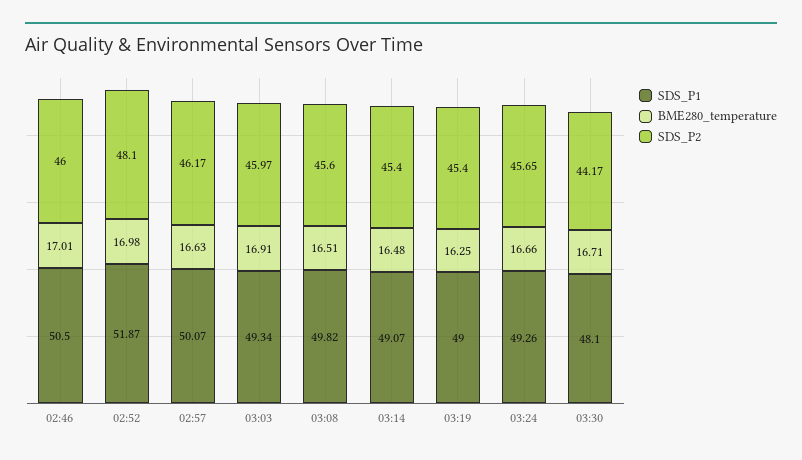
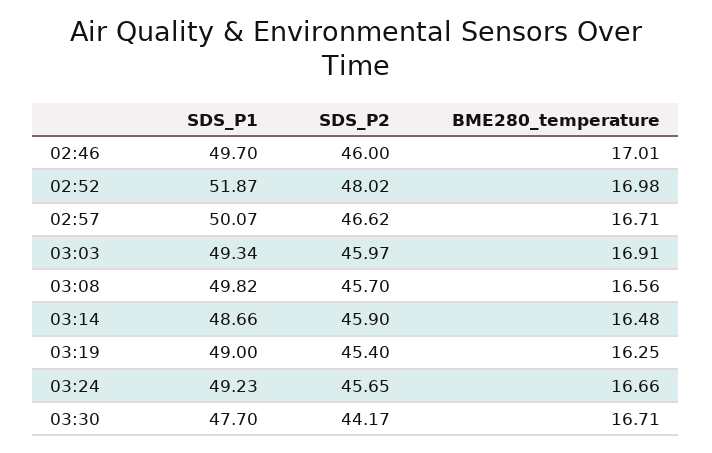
  {
    "SDS_P1": {
-     "02:46": 50.5,
+     "02:46": 49.7,
      "02:52": 51.87,
      "02:57": 50.07,
      "03:03": 49.34,
      "03:08": 49.82,
-     "03:14": 49.07,
+     "03:14": 48.66,
      "03:19": 49,
-     "03:24": 49.26,
+     "03:24": 49.23,
-     "03:30": 48.1
+     "03:30": 47.7
    },
    "BME280_temperature": {
      "02:46": 17.01,
      "02:52": 16.98,
-     "02:57": 16.63,
+     "02:57": 16.71,
      "03:03": 16.91,
-     "03:08": 16.51,
+     "03:08": 16.56,
      "03:14": 16.48,
      "03:19": 16.25,
      "03:24": 16.66,
      "03:30": 16.71
    },
    "SDS_P2": {
      "02:46": 46,
-     "02:52": 48.1,
+     "02:52": 48.02,
-     "02:57": 46.17,
+     "02:57": 46.62,
      "03:03": 45.97,
-     "03:08": 45.6,
+     "03:08": 45.7,
-     "03:14": 45.4,
+     "03:14": 45.9,
      "03:19": 45.4,
      "03:24": 45.65,
      "03:30": 44.17
    }
  }

